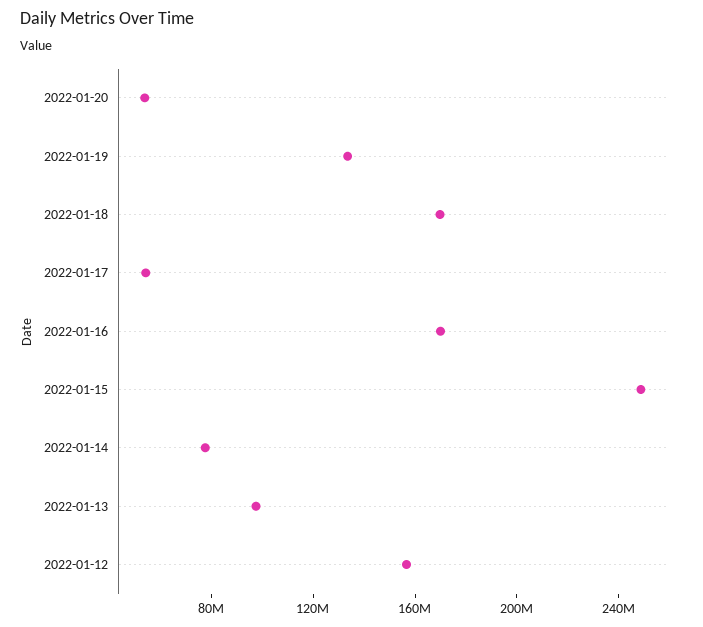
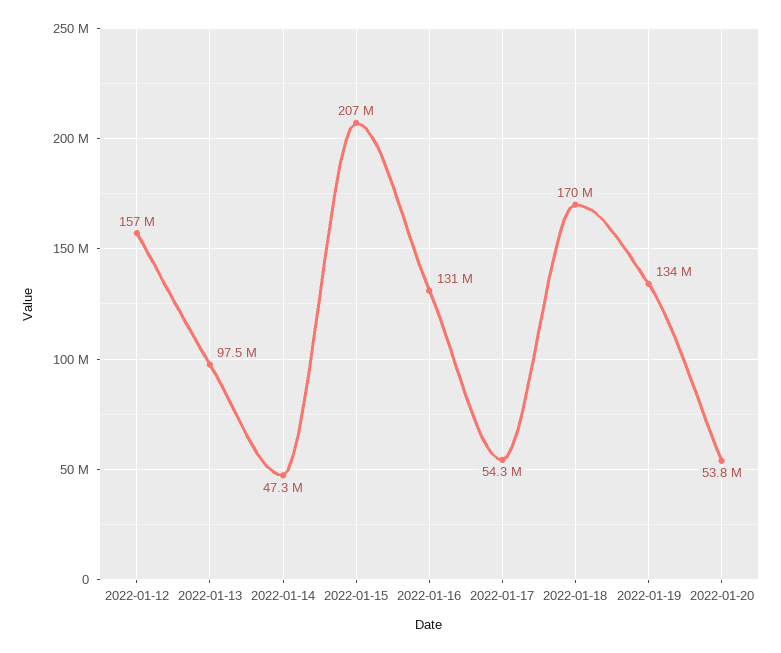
  {
    "2022-01-20": 53800000,
    "2022-01-19": 134000000,
    "2022-01-18": 170000000,
    "2022-01-17": 54300000,
-   "2022-01-16": 170000000,
+   "2022-01-16": 131000000,
-   "2022-01-15": 250000000,
+   "2022-01-15": 207000000,
-   "2022-01-14": 80000000,
+   "2022-01-14": 47300000,
    "2022-01-13": 97500000,
    "2022-01-12": 157000000
  }

